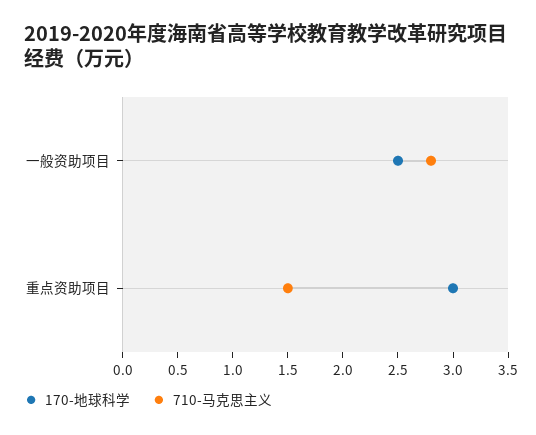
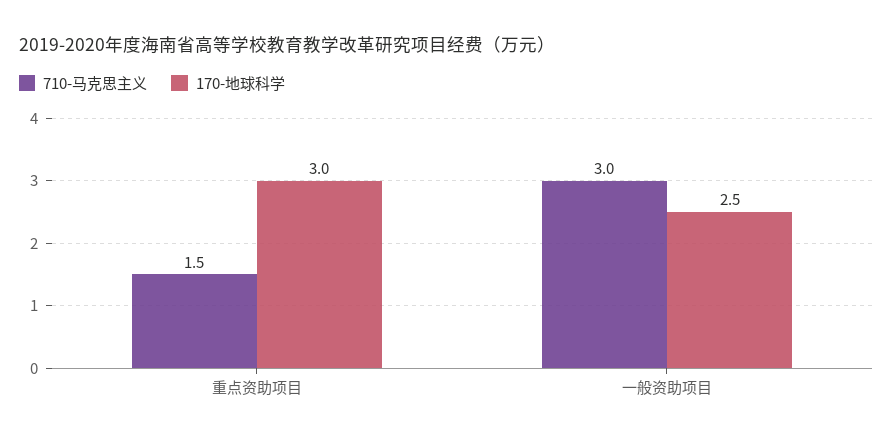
  {
    "170-地球科学": {
      "一般资助项目": 2.5,
      "重点资助项目": 3
    },
    "710-马克思主义": {
-     "一般资助项目": 2.8,
+     "一般资助项目": 3,
      "重点资助项目": 1.5
    }
  }

